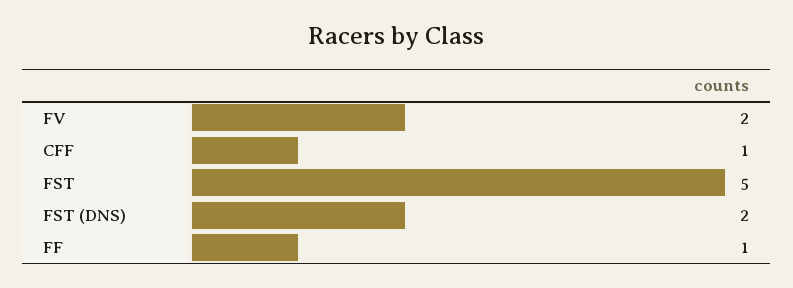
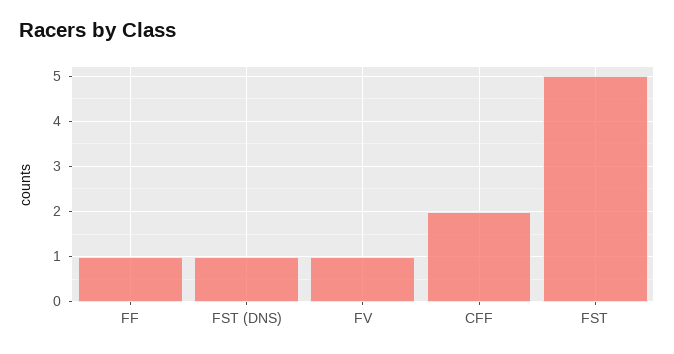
  {
-   "FV": 2,
+   "FV": 1,
-   "CFF": 1,
+   "CFF": 2,
    "FST": 5,
-   "FST (DNS)": 2,
+   "FST (DNS)": 1,
    "FF": 1
  }

